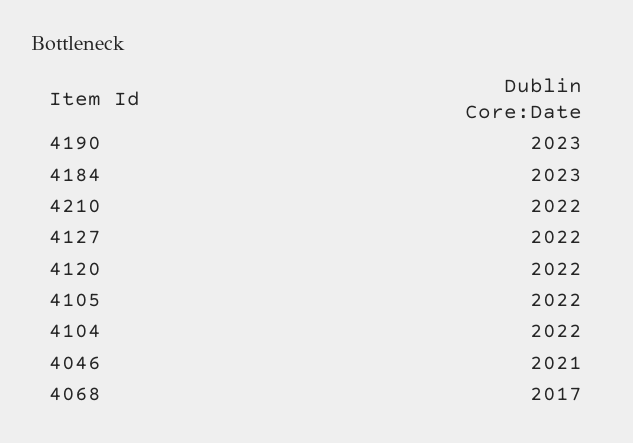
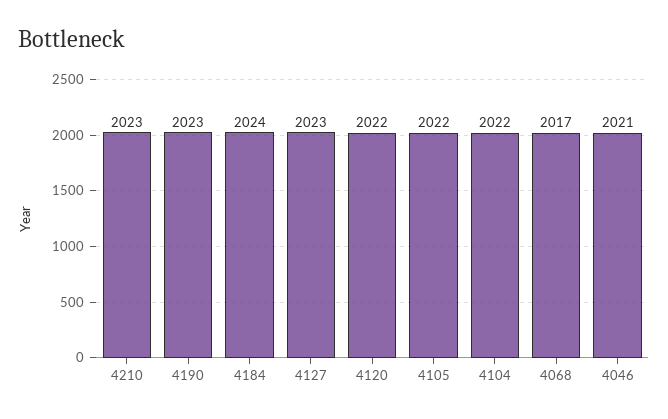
  {
    "4190": 2023,
-   "4184": 2023,
+   "4184": 2024,
-   "4210": 2022,
+   "4210": 2023,
-   "4127": 2022,
+   "4127": 2023,
    "4120": 2022,
    "4105": 2022,
    "4104": 2022,
    "4046": 2021,
    "4068": 2017
  }

